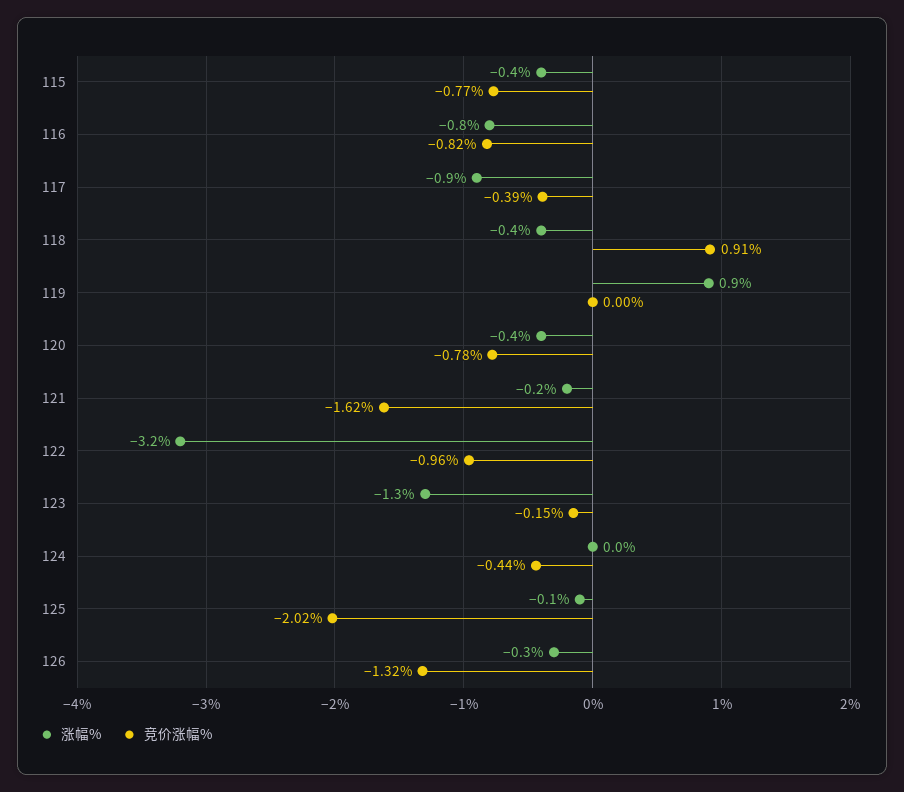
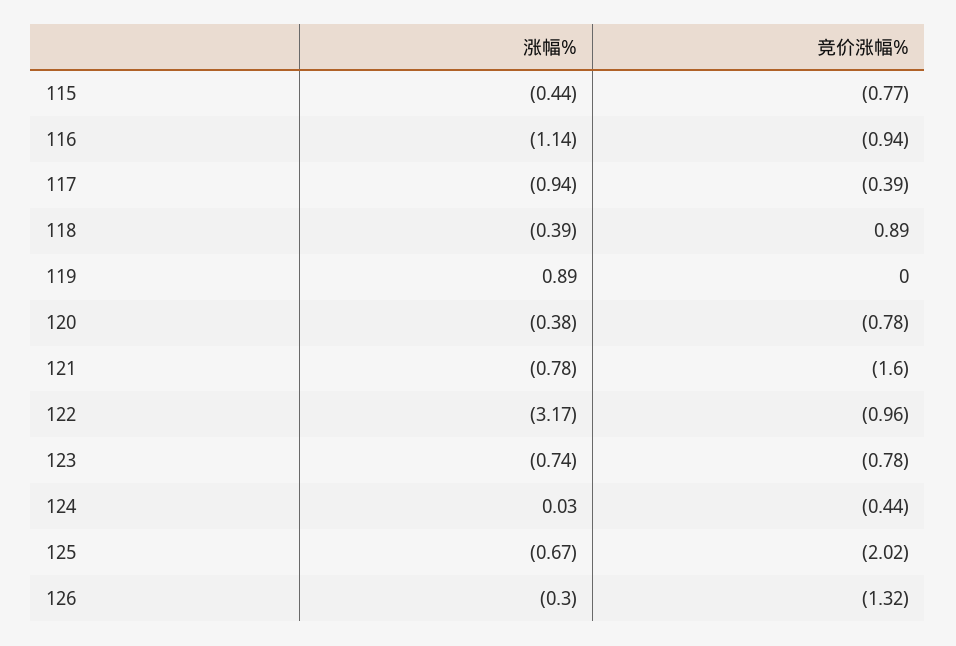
  {
    "涨幅%": {
      "115": -0.44,
-     "116": -0.8,
+     "116": -1.14,
      "117": -0.94,
      "118": -0.39,
      "119": 0.89,
      "120": -0.38,
-     "121": -0.2,
+     "121": -0.78,
      "122": -3.17,
-     "123": -1.3,
+     "123": -0.74,
      "124": 0.03,
-     "125": -0.1,
+     "125": -0.67,
      "126": -0.3
    },
    "竞价涨幅%": {
      "115": -0.77,
-     "116": -0.82,
+     "116": -0.94,
      "117": -0.39,
-     "118": 0.91,
+     "118": 0.89,
      "119": 0,
      "120": -0.78,
-     "121": -1.62,
+     "121": -1.6,
      "122": -0.96,
-     "123": -0.15,
+     "123": -0.78,
      "124": -0.44,
      "125": -2.02,
      "126": -1.32
    }
  }

